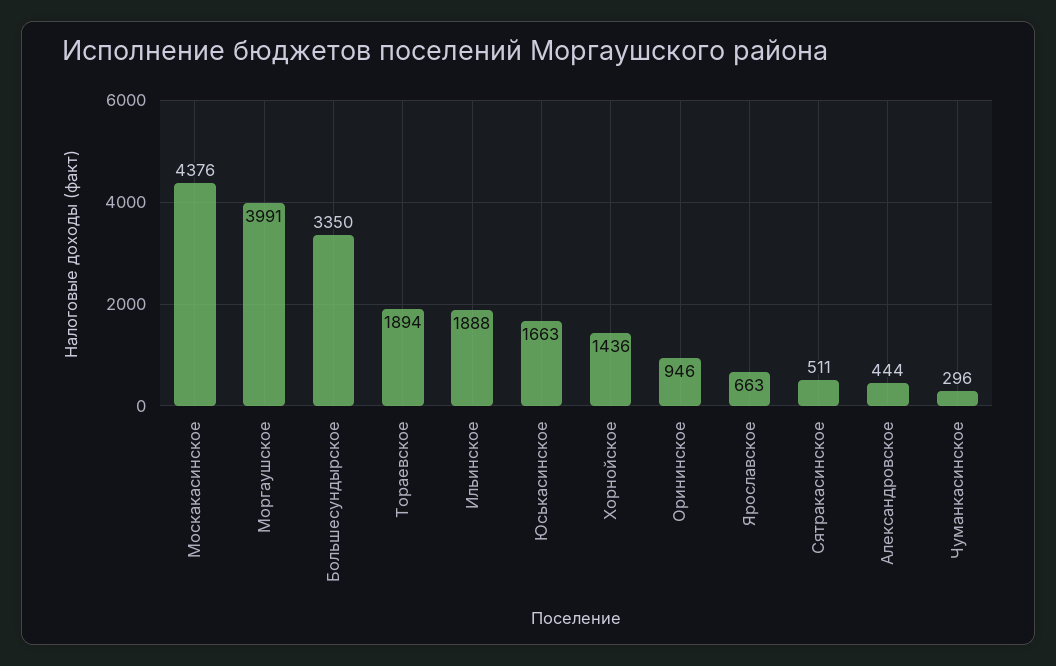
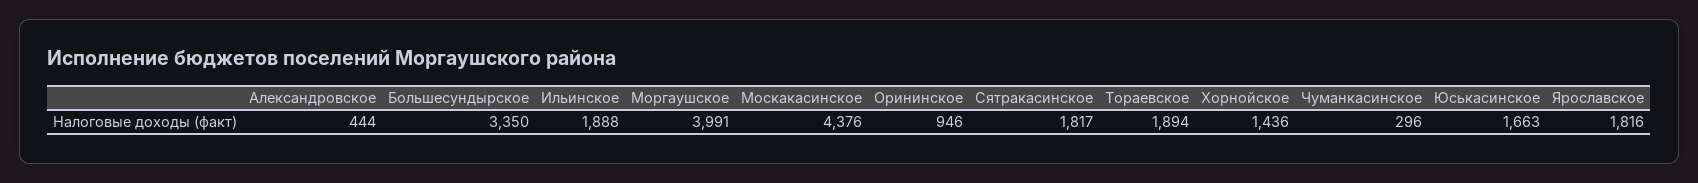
  {
    "Москакасинское": 4376,
    "Моргаушское": 3991,
    "Большесундырское": 3350,
    "Тораевское": 1894,
    "Ильинское": 1888,
    "Юськасинское": 1663,
    "Хорнойское": 1436,
    "Орининское": 946,
-   "Ярославское": 663,
+   "Ярославское": 1816,
-   "Сятракасинское": 511,
+   "Сятракасинское": 1817,
    "Александровское": 444,
    "Чуманкасинское": 296
  }

